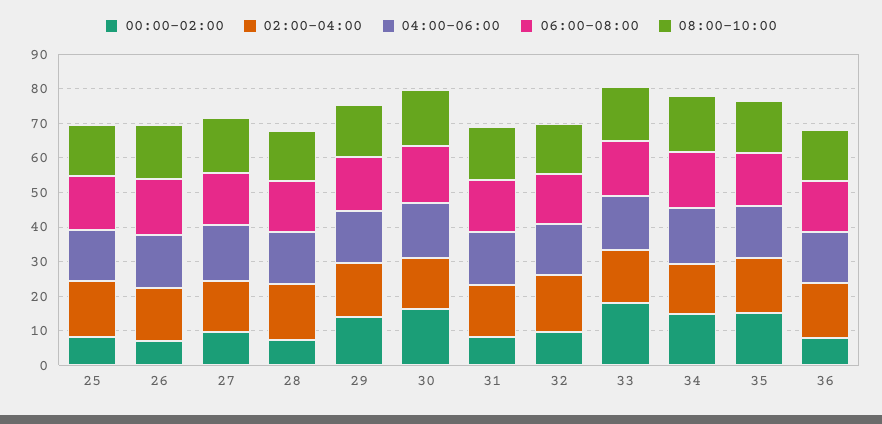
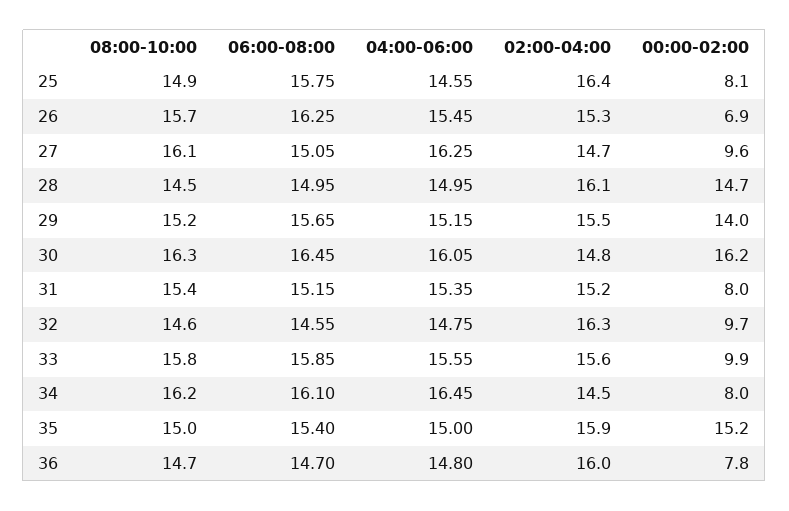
  {
    "00:00-02:00": {
      "25": 8.1,
      "26": 6.9,
      "27": 9.6,
-     "28": 7.5,
+     "28": 14.7,
      "29": 14,
      "30": 16.2,
      "31": 8,
      "32": 9.7,
-     "33": 17.5,
+     "33": 9.9,
-     "34": 15,
+     "34": 8,
      "35": 15.2,
      "36": 7.8
    },
    "02:00-04:00": {
      "25": 16.4,
      "26": 15.3,
      "27": 14.7,
      "28": 16.1,
      "29": 15.5,
      "30": 14.8,
      "31": 15.2,
      "32": 16.3,
      "33": 15.6,
      "34": 14.5,
      "35": 15.9,
      "36": 16
    },
    "04:00-06:00": {
      "25": 14.55,
      "26": 15.45,
      "27": 16.25,
      "28": 14.95,
      "29": 15.15,
      "30": 16.05,
      "31": 15.35,
      "32": 14.75,
      "33": 15.55,
      "34": 16.45,
      "35": 15,
      "36": 14.8
    },
    "06:00-08:00": {
      "25": 15.75,
      "26": 16.25,
      "27": 15.05,
      "28": 14.95,
      "29": 15.65,
      "30": 16.45,
      "31": 15.15,
      "32": 14.55,
      "33": 15.85,
      "34": 16.1,
      "35": 15.4,
      "36": 14.7
    },
    "08:00-10:00": {
      "25": 14.9,
      "26": 15.7,
      "27": 16.1,
      "28": 14.5,
      "29": 15.2,
      "30": 16.3,
      "31": 15.4,
      "32": 14.6,
      "33": 15.8,
      "34": 16.2,
      "35": 15,
      "36": 14.7
    }
  }

